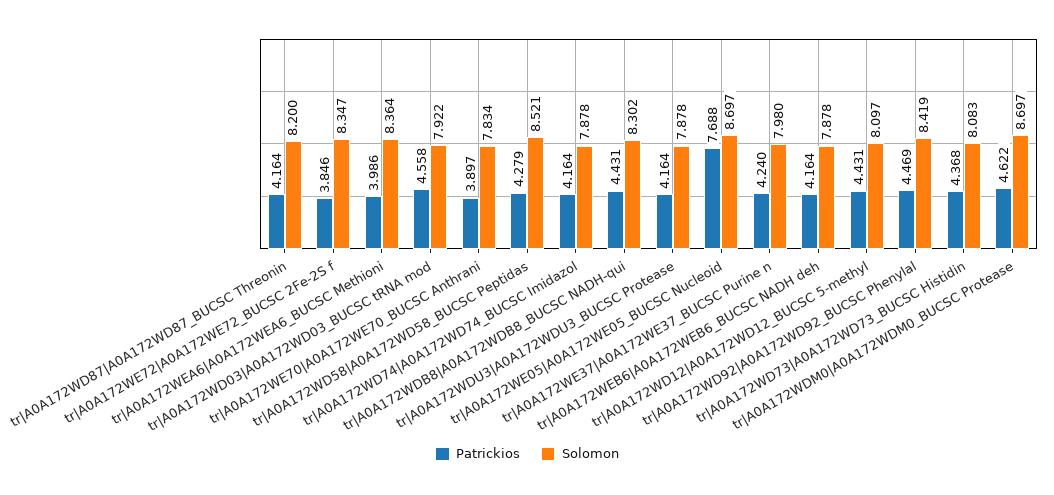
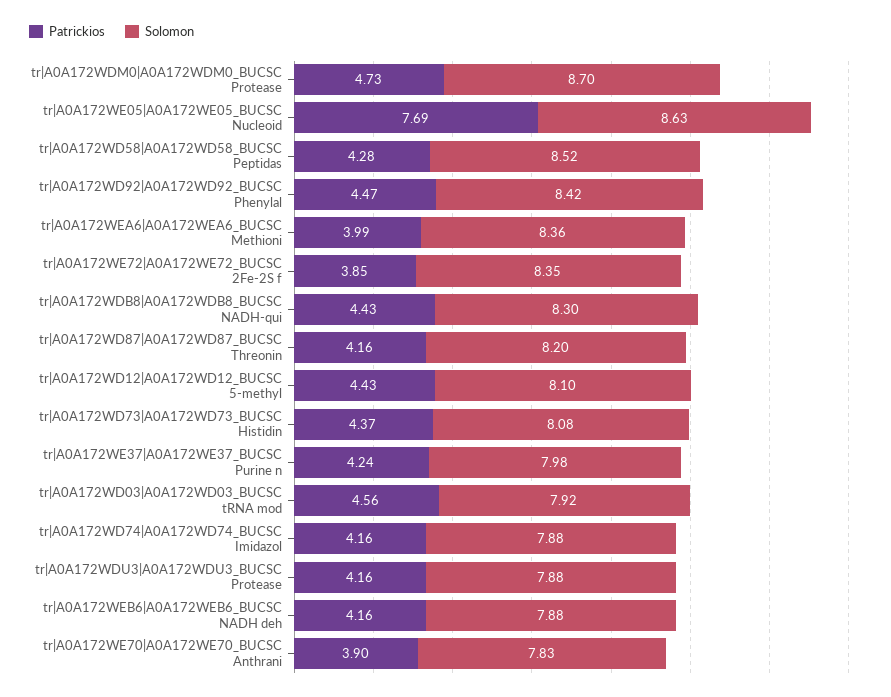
  {
    "Patrickios": {
      "tr|A0A172WD87|A0A172WD87_BUCSC Threonin": 4.164,
      "tr|A0A172WE72|A0A172WE72_BUCSC 2Fe-2S f": 3.846,
      "tr|A0A172WEA6|A0A172WEA6_BUCSC Methioni": 3.986,
      "tr|A0A172WD03|A0A172WD03_BUCSC tRNA mod": 4.558,
      "tr|A0A172WE70|A0A172WE70_BUCSC Anthrani": 3.897,
      "tr|A0A172WD58|A0A172WD58_BUCSC Peptidas": 4.279,
      "tr|A0A172WD74|A0A172WD74_BUCSC Imidazol": 4.164,
      "tr|A0A172WDB8|A0A172WDB8_BUCSC NADH-qui": 4.431,
      "tr|A0A172WDU3|A0A172WDU3_BUCSC Protease": 4.164,
      "tr|A0A172WE05|A0A172WE05_BUCSC Nucleoid": 7.688,
      "tr|A0A172WE37|A0A172WE37_BUCSC Purine n": 4.24,
      "tr|A0A172WEB6|A0A172WEB6_BUCSC NADH deh": 4.164,
      "tr|A0A172WD12|A0A172WD12_BUCSC 5-methyl": 4.431,
      "tr|A0A172WD92|A0A172WD92_BUCSC Phenylal": 4.469,
      "tr|A0A172WD73|A0A172WD73_BUCSC Histidin": 4.368,
-     "tr|A0A172WDM0|A0A172WDM0_BUCSC Protease": 4.622
+     "tr|A0A172WDM0|A0A172WDM0_BUCSC Protease": 4.73
    },
    "Solomon": {
      "tr|A0A172WD87|A0A172WD87_BUCSC Threonin": 8.2,
      "tr|A0A172WE72|A0A172WE72_BUCSC 2Fe-2S f": 8.347,
      "tr|A0A172WEA6|A0A172WEA6_BUCSC Methioni": 8.364,
      "tr|A0A172WD03|A0A172WD03_BUCSC tRNA mod": 7.922,
      "tr|A0A172WE70|A0A172WE70_BUCSC Anthrani": 7.834,
      "tr|A0A172WD58|A0A172WD58_BUCSC Peptidas": 8.521,
      "tr|A0A172WD74|A0A172WD74_BUCSC Imidazol": 7.878,
      "tr|A0A172WDB8|A0A172WDB8_BUCSC NADH-qui": 8.302,
      "tr|A0A172WDU3|A0A172WDU3_BUCSC Protease": 7.878,
-     "tr|A0A172WE05|A0A172WE05_BUCSC Nucleoid": 8.697,
+     "tr|A0A172WE05|A0A172WE05_BUCSC Nucleoid": 8.63,
      "tr|A0A172WE37|A0A172WE37_BUCSC Purine n": 7.98,
      "tr|A0A172WEB6|A0A172WEB6_BUCSC NADH deh": 7.878,
      "tr|A0A172WD12|A0A172WD12_BUCSC 5-methyl": 8.097,
      "tr|A0A172WD92|A0A172WD92_BUCSC Phenylal": 8.419,
      "tr|A0A172WD73|A0A172WD73_BUCSC Histidin": 8.083,
      "tr|A0A172WDM0|A0A172WDM0_BUCSC Protease": 8.697
    }
  }

